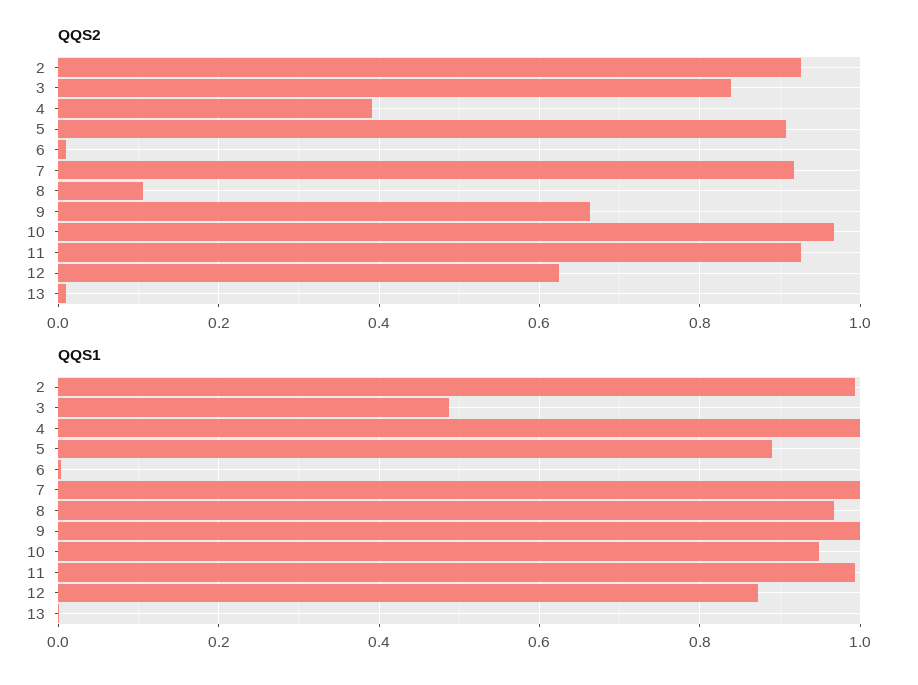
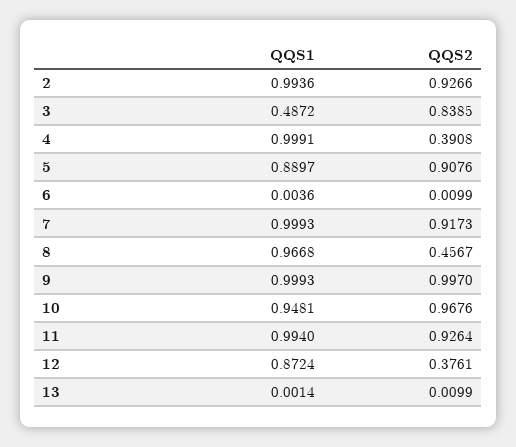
  {
    "QQS2": {
      "2": 0.9266,
      "3": 0.8385,
      "4": 0.3908,
      "5": 0.9076,
      "6": 0.0099,
      "7": 0.9173,
-     "8": 0.1,
+     "8": 0.4567,
-     "9": 0.66,
+     "9": 0.997,
      "10": 0.9676,
      "11": 0.9264,
-     "12": 0.62,
+     "12": 0.3761,
      "13": 0.0099
    },
    "QQS1": {
      "2": 0.9936,
      "3": 0.4872,
      "4": 0.9991,
      "5": 0.8897,
      "6": 0.0036,
      "7": 0.9993,
      "8": 0.9668,
      "9": 0.9993,
      "10": 0.9481,
      "11": 0.994,
      "12": 0.8724,
      "13": 0.0014
    }
  }

